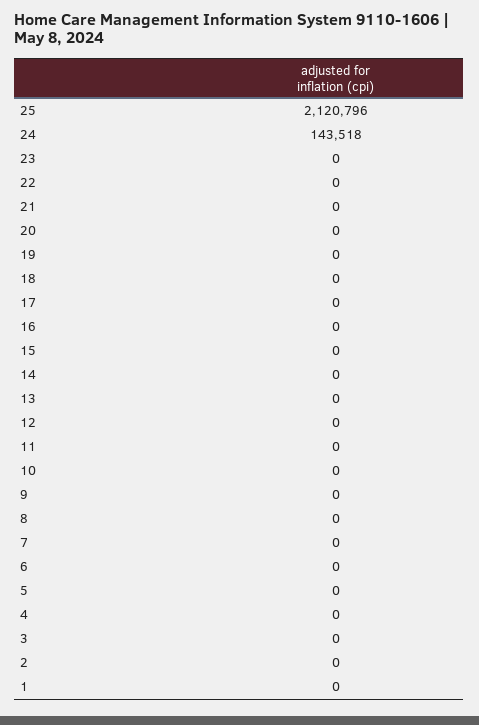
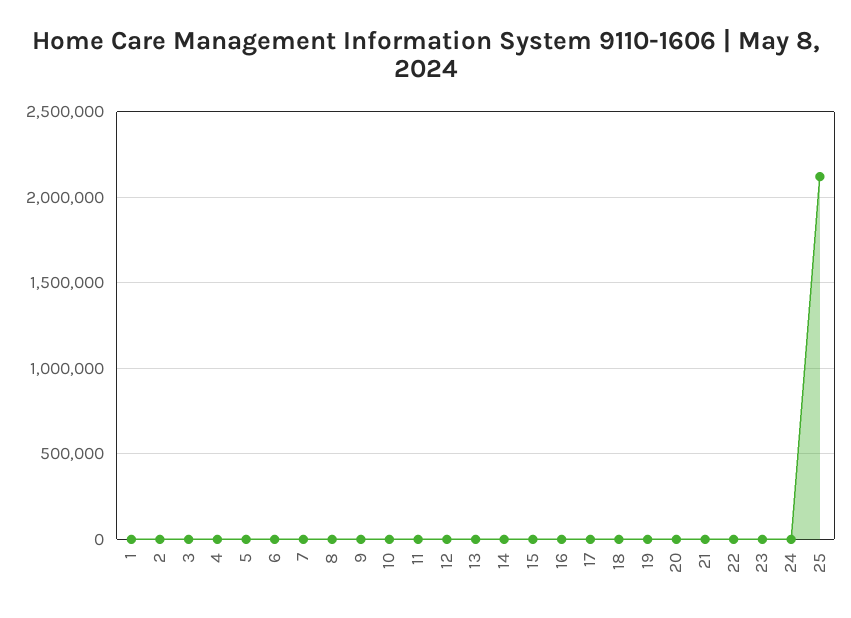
  {
    "25": 2120796,
-   "24": 143518,
+   "24": 0,
    "23": 0,
    "22": 0,
    "21": 0,
    "20": 0,
    "19": 0,
    "18": 0,
    "17": 0,
    "16": 0,
    "15": 0,
    "14": 0,
    "13": 0,
    "12": 0,
    "11": 0,
    "10": 0,
    "9": 0,
    "8": 0,
    "7": 0,
    "6": 0,
    "5": 0,
    "4": 0,
    "3": 0,
    "2": 0,
    "1": 0
  }

